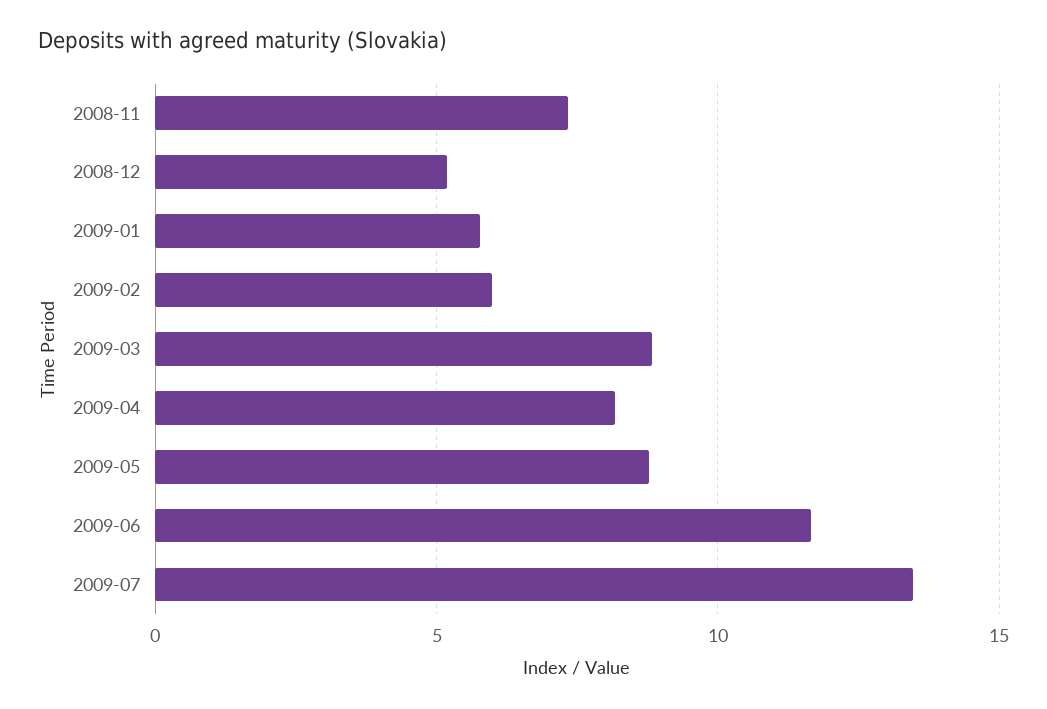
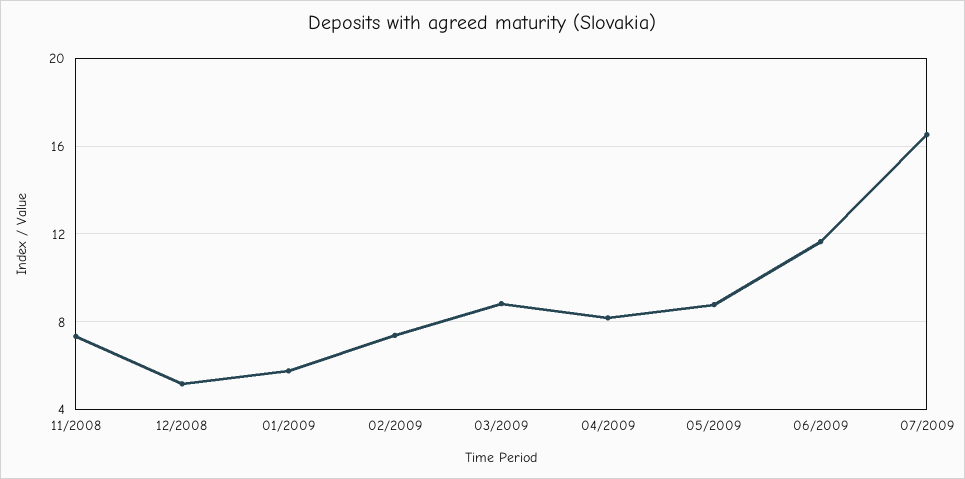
  {
    "2008-11": 7.5,
    "2008-12": 5,
    "2009-01": 6,
-   "2009-02": 6,
+   "2009-02": 7.5,
    "2009-03": 9,
    "2009-04": 8,
    "2009-05": 9,
    "2009-06": 11.5,
-   "2009-07": 13.5
+   "2009-07": 16.5
  }

